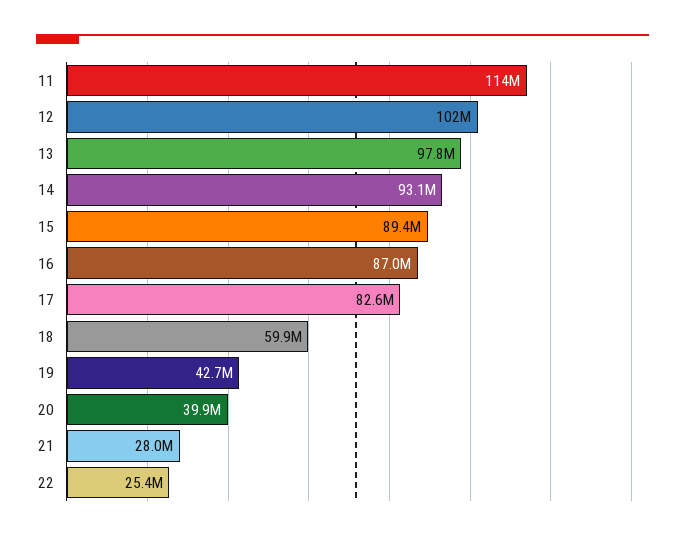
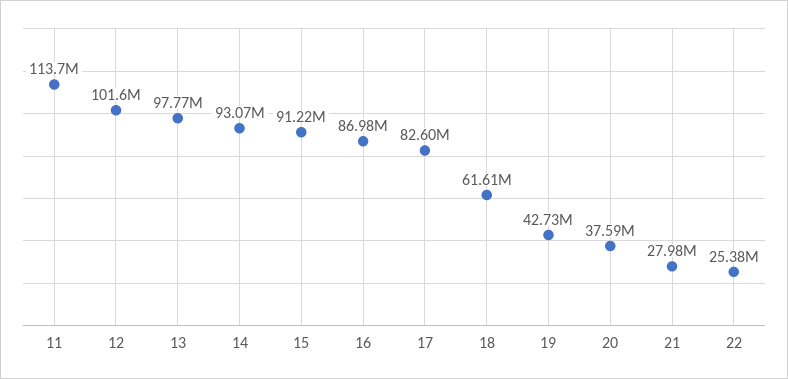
  {
    "11": 113700000,
    "12": 101600000,
    "13": 97770000,
    "14": 93070000,
-   "15": 89400000,
+   "15": 91220000,
    "16": 86980000,
    "17": 82600000,
-   "18": 59900000,
+   "18": 61610000,
    "19": 42730000,
-   "20": 39900000,
+   "20": 37590000,
    "21": 27980000,
    "22": 25380000
  }

